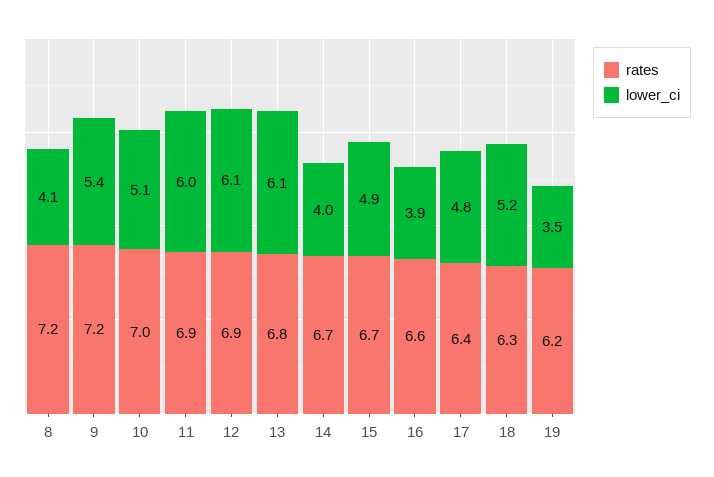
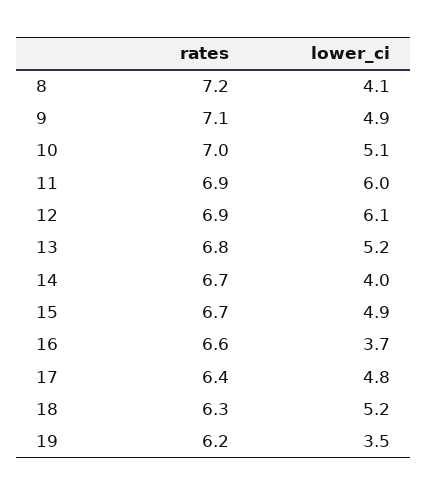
  {
    "rates": {
      "8": 7.2,
-     "9": 7.2,
+     "9": 7.1,
      "10": 7,
      "11": 6.9,
      "12": 6.9,
      "13": 6.8,
      "14": 6.7,
      "15": 6.7,
      "16": 6.6,
      "17": 6.4,
      "18": 6.3,
      "19": 6.2
    },
    "lower_ci": {
      "8": 4.1,
-     "9": 5.4,
+     "9": 4.9,
      "10": 5.1,
      "11": 6,
      "12": 6.1,
-     "13": 6.1,
+     "13": 5.2,
      "14": 4,
      "15": 4.9,
-     "16": 3.9,
+     "16": 3.7,
      "17": 4.8,
      "18": 5.2,
      "19": 3.5
    }
  }

